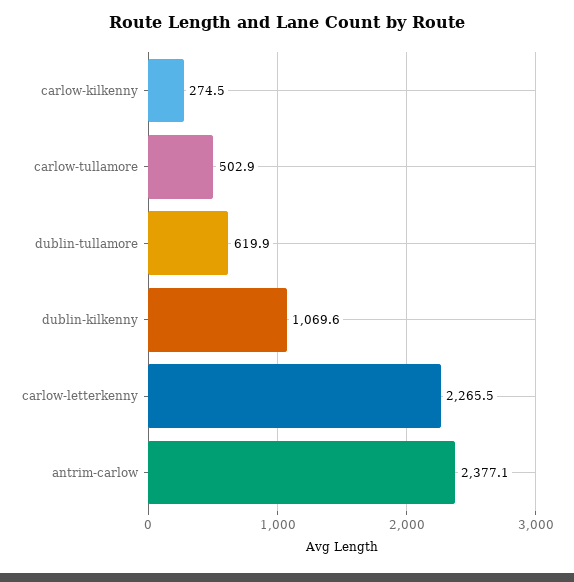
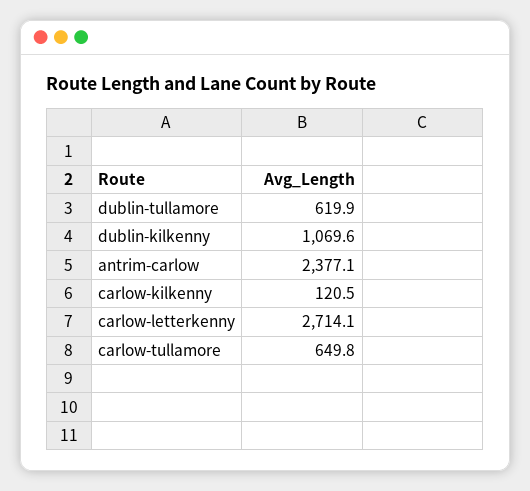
  {
-   "carlow-kilkenny": 274.5,
+   "carlow-kilkenny": 120.5,
-   "carlow-tullamore": 502.9,
+   "carlow-tullamore": 649.8,
    "dublin-tullamore": 619.9,
    "dublin-kilkenny": 1069.6,
-   "carlow-letterkenny": 2265.5,
+   "carlow-letterkenny": 2714.1,
    "antrim-carlow": 2377.1
  }

